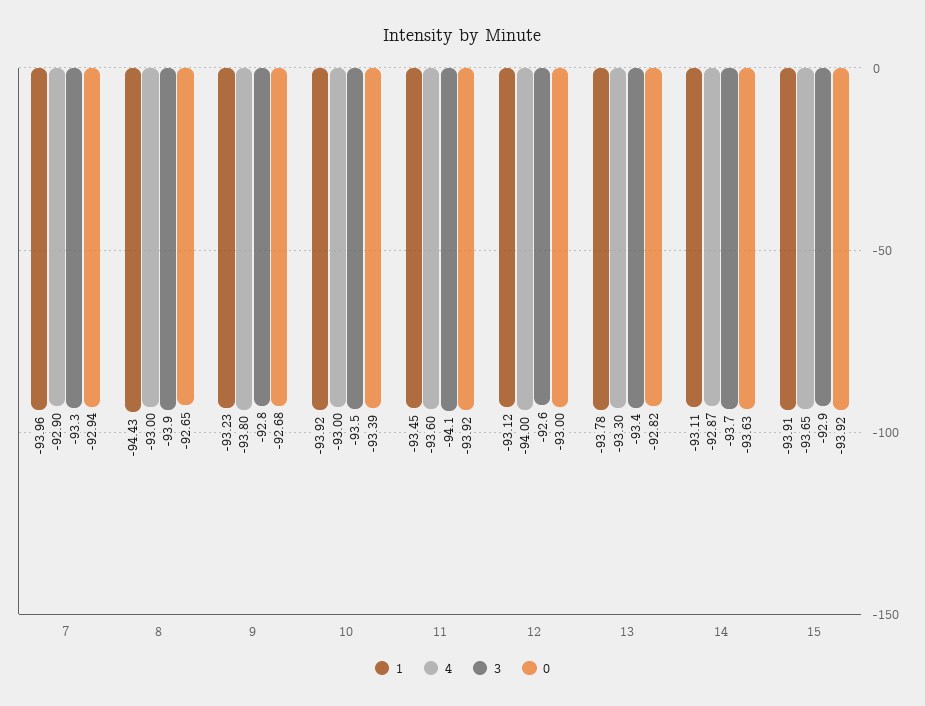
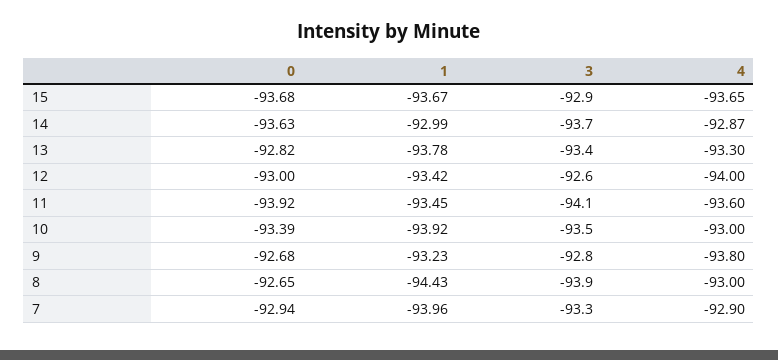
  {
    "1": {
      "7": -93.96,
      "8": -94.43,
      "9": -93.23,
      "10": -93.92,
      "11": -93.45,
-     "12": -93.12,
+     "12": -93.42,
      "13": -93.78,
-     "14": -93.11,
+     "14": -92.99,
-     "15": -93.91
+     "15": -93.67
    },
    "4": {
      "7": -92.9,
      "8": -93,
      "9": -93.8,
      "10": -93,
      "11": -93.6,
      "12": -94,
      "13": -93.3,
      "14": -92.87,
      "15": -93.65
    },
    "3": {
      "7": -93.3,
      "8": -93.9,
      "9": -92.8,
      "10": -93.5,
      "11": -94.1,
      "12": -92.6,
      "13": -93.4,
      "14": -93.7,
      "15": -92.9
    },
    "0": {
      "7": -92.94,
      "8": -92.65,
      "9": -92.68,
      "10": -93.39,
      "11": -93.92,
      "12": -93,
      "13": -92.82,
      "14": -93.63,
-     "15": -93.92
+     "15": -93.68
    }
  }

